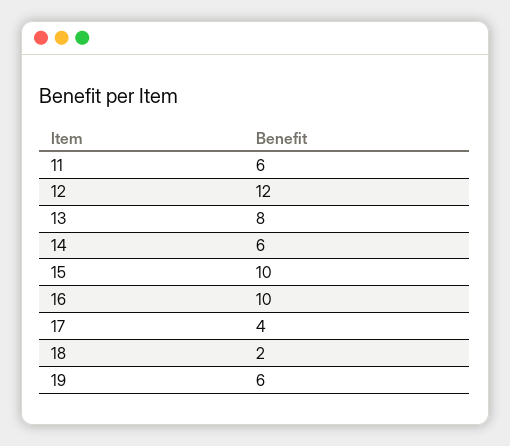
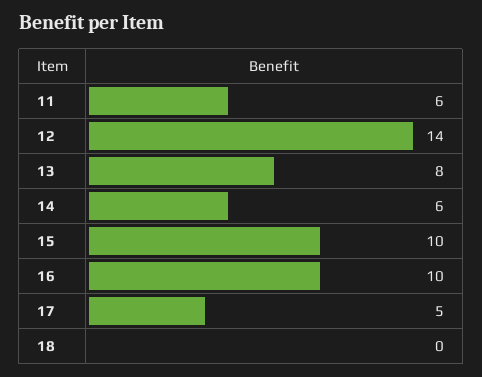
  {
    "11": 6,
-   "12": 12,
+   "12": 14,
    "13": 8,
    "14": 6,
    "15": 10,
    "16": 10,
-   "17": 4,
+   "17": 5,
-   "18": 2,
+   "18": 0
-   "19": 6
  }

